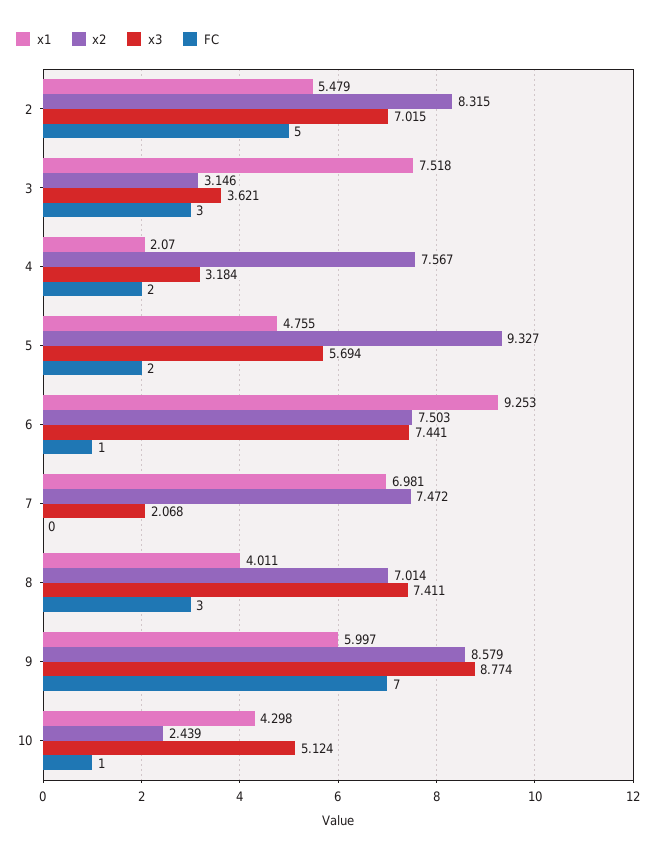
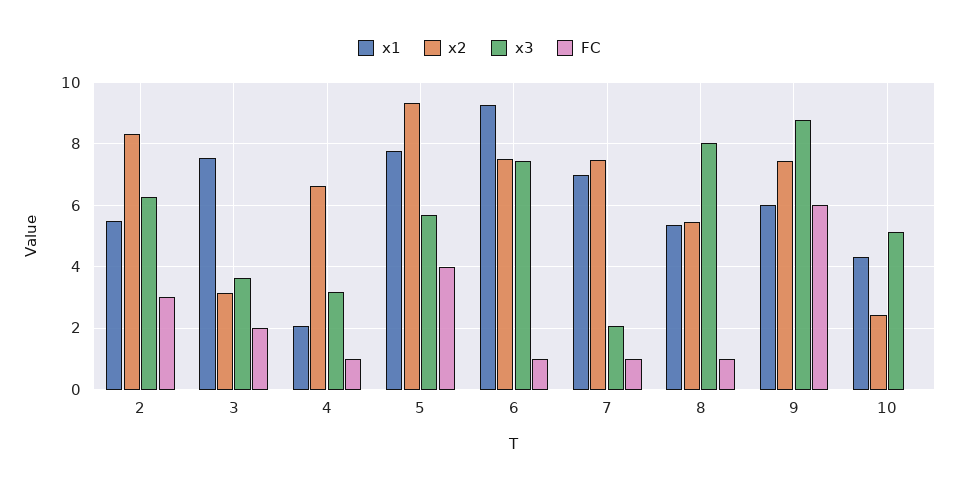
  {
    "x1": {
      "2": 5.479,
      "3": 7.518,
      "4": 2.07,
-     "5": 4.755,
+     "5": 7.8,
      "6": 9.253,
      "7": 6.981,
-     "8": 4.011,
+     "8": 5.4,
      "9": 5.997,
      "10": 4.298
    },
    "x2": {
      "2": 8.315,
      "3": 3.146,
-     "4": 7.567,
+     "4": 6.6,
      "5": 9.327,
      "6": 7.503,
      "7": 7.472,
-     "8": 7.014,
+     "8": 5.4,
-     "9": 8.579,
+     "9": 7.4,
      "10": 2.439
    },
    "x3": {
-     "2": 7.015,
+     "2": 6.2,
      "3": 3.621,
      "4": 3.184,
      "5": 5.694,
      "6": 7.441,
      "7": 2.068,
-     "8": 7.411,
+     "8": 8,
      "9": 8.774,
      "10": 5.124
    },
    "FC": {
-     "2": 5,
+     "2": 3,
-     "3": 3,
+     "3": 2,
-     "4": 2,
+     "4": 1,
-     "5": 2,
+     "5": 4,
      "6": 1,
-     "7": 0,
+     "7": 1,
-     "8": 3,
+     "8": 1,
-     "9": 7,
+     "9": 6,
-     "10": 1
+     "10": 0
    }
  }

